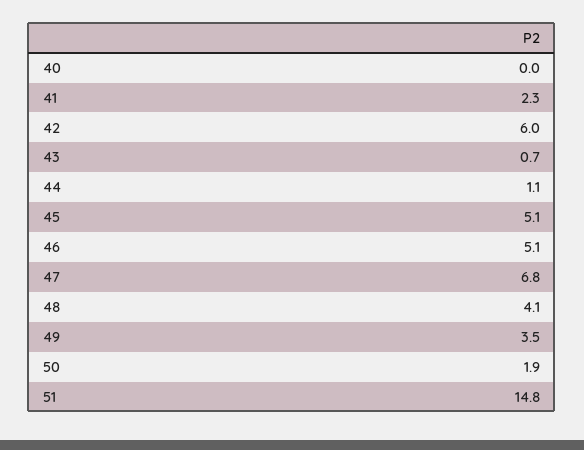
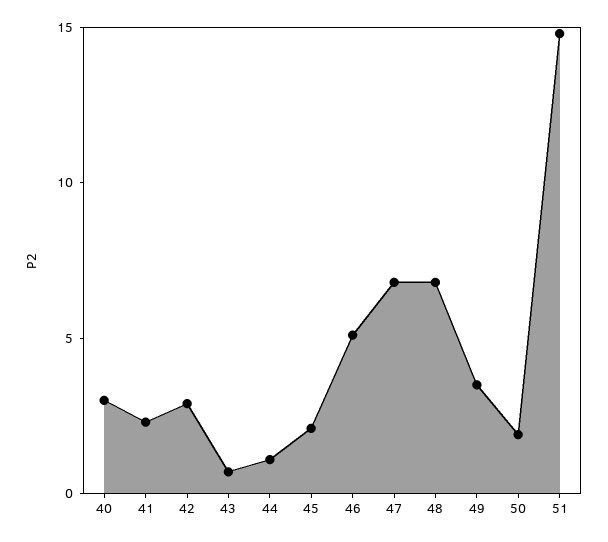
  {
-   "40": 0,
+   "40": 3,
    "41": 2.3,
-   "42": 6,
+   "42": 3,
    "43": 0.7,
    "44": 1.1,
-   "45": 5.1,
+   "45": 2,
    "46": 5.1,
    "47": 6.8,
-   "48": 4.1,
+   "48": 7,
    "49": 3.5,
    "50": 1.9,
    "51": 14.8
  }

